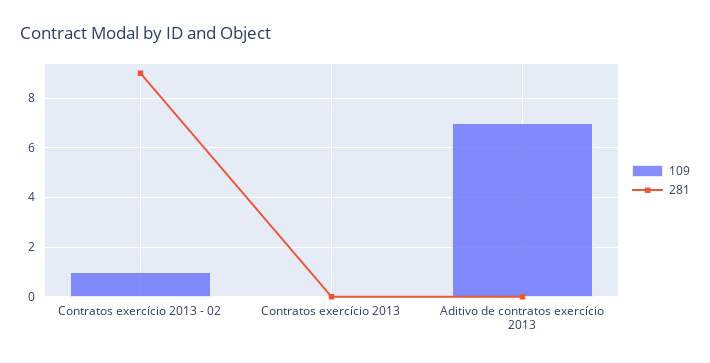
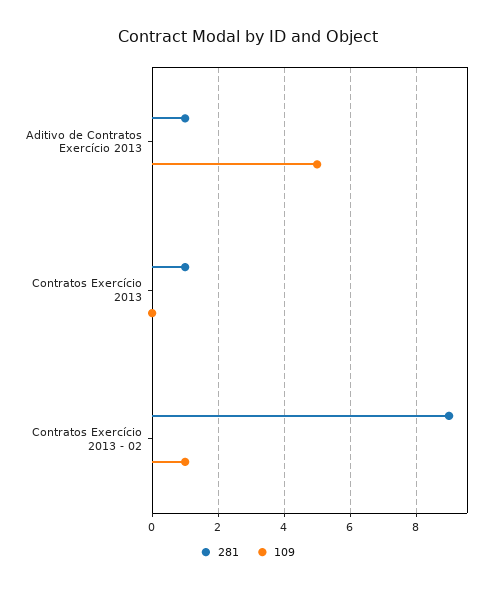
  {
    "109": {
      "Contratos exercício 2013 - 02": 1,
      "Contratos exercício 2013": 0,
-     "Aditivo de contratos exercício 2013": 7
+     "Aditivo de contratos exercício 2013": 5
    },
    "281": {
      "Contratos exercício 2013 - 02": 9,
-     "Contratos exercício 2013": 0,
+     "Contratos exercício 2013": 1,
-     "Aditivo de contratos exercício 2013": 0
+     "Aditivo de contratos exercício 2013": 1
    }
  }

